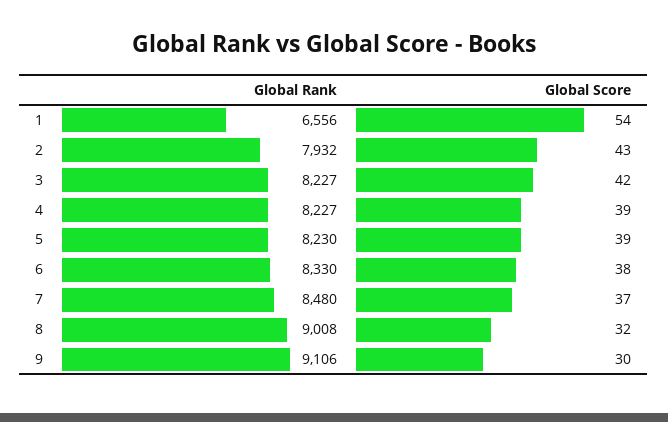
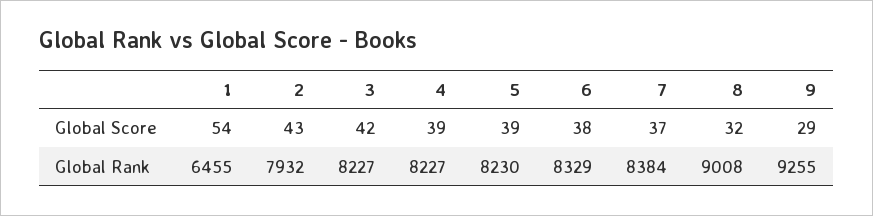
  {
    "Global Rank": {
-     "1": 6556,
+     "1": 6455,
      "2": 7932,
      "3": 8227,
      "4": 8227,
      "5": 8230,
-     "6": 8330,
+     "6": 8329,
-     "7": 8480,
+     "7": 8384,
      "8": 9008,
-     "9": 9106
+     "9": 9255
    },
    "Global Score": {
      "1": 54,
      "2": 43,
      "3": 42,
      "4": 39,
      "5": 39,
      "6": 38,
      "7": 37,
      "8": 32,
-     "9": 30
+     "9": 29
    }
  }

